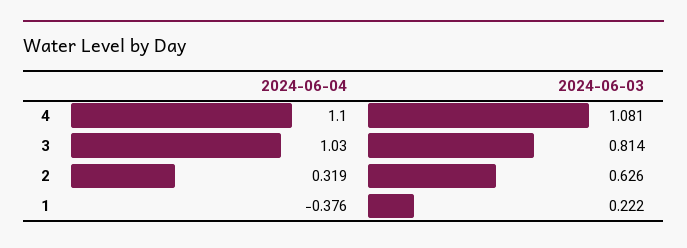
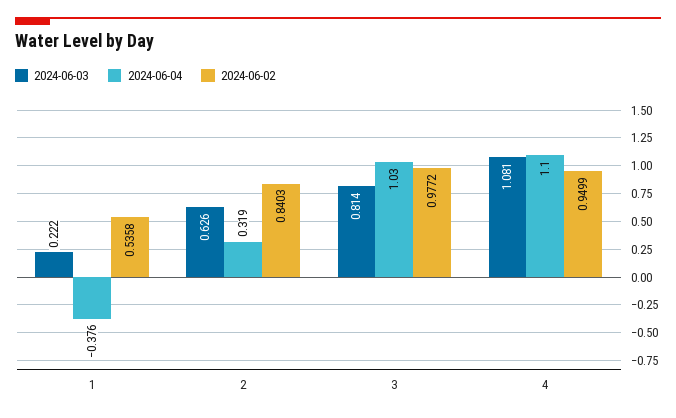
  {
    "2024-06-04": {
      "4": 1.1,
      "3": 1.03,
      "2": 0.319,
      "1": -0.376
    },
    "2024-06-03": {
      "4": 1.081,
      "3": 0.814,
      "2": 0.626,
      "1": 0.222
-   }
+   },
+   "2024-06-02": {
+     "1": 0.5358,
+     "2": 0.8403,
+     "3": 0.9772,
+     "4": 0.9499
+   }
  }

